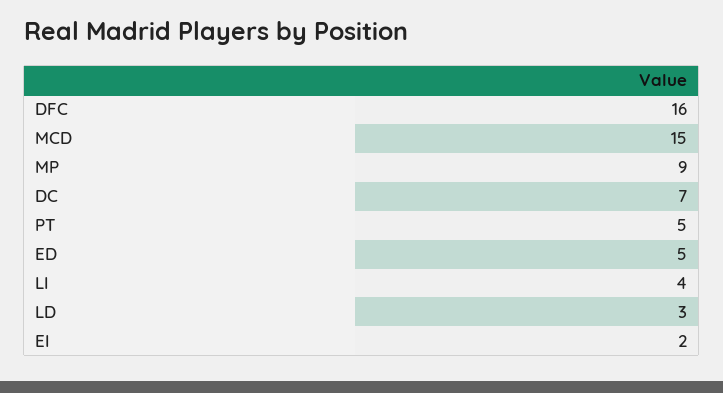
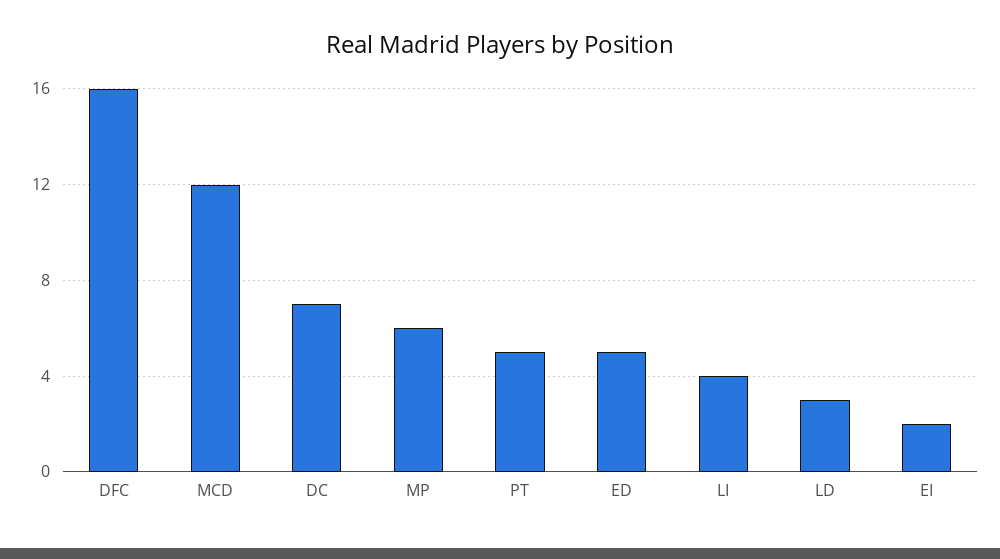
  {
    "DFC": 16,
-   "MCD": 15,
+   "MCD": 12,
-   "MP": 9,
+   "MP": 6,
    "DC": 7,
    "PT": 5,
    "ED": 5,
    "LI": 4,
    "LD": 3,
    "EI": 2
  }

